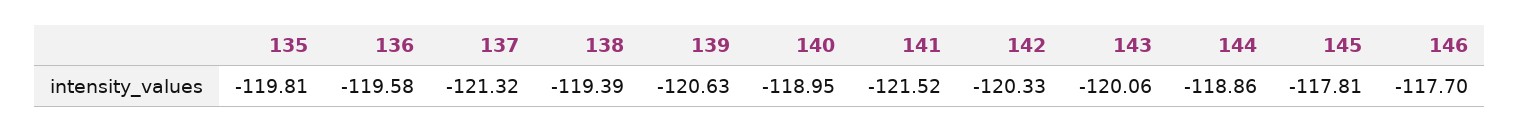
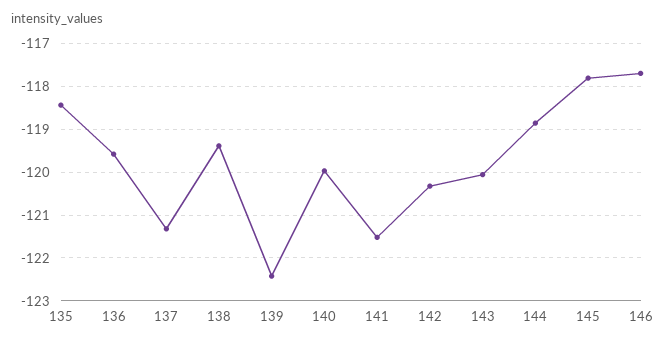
  {
-   "135": -119.81,
+   "135": -118.4,
    "136": -119.58,
    "137": -121.32,
    "138": -119.39,
-   "139": -120.63,
+   "139": -122.4,
-   "140": -118.95,
+   "140": -120,
    "141": -121.52,
    "142": -120.33,
    "143": -120.06,
    "144": -118.86,
    "145": -117.81,
    "146": -117.7
  }

